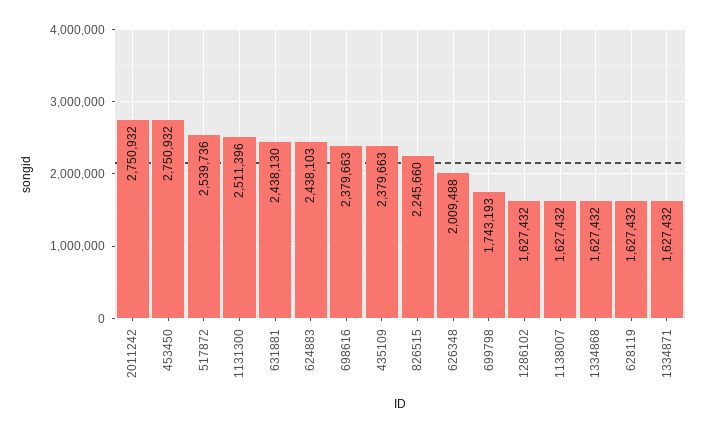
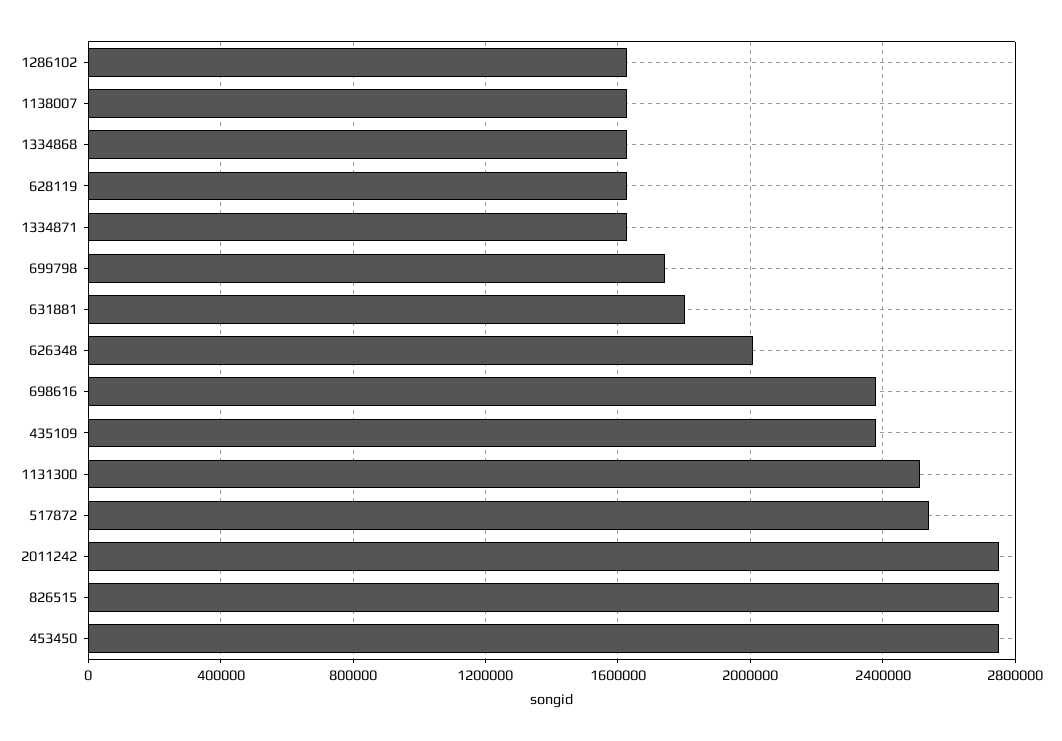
  {
    "2011242": 2750932,
    "453450": 2750932,
    "517872": 2539736,
    "1131300": 2511396,
-   "631881": 2438130,
+   "631881": 1800000,
-   "624883": 2438103,
    "698616": 2379663,
    "435109": 2379663,
-   "826515": 2245660,
+   "826515": 2750000,
    "626348": 2009488,
    "699798": 1743193,
    "1286102": 1627432,
    "1138007": 1627432,
    "1334868": 1627432,
    "628119": 1627432,
    "1334871": 1627432
  }

